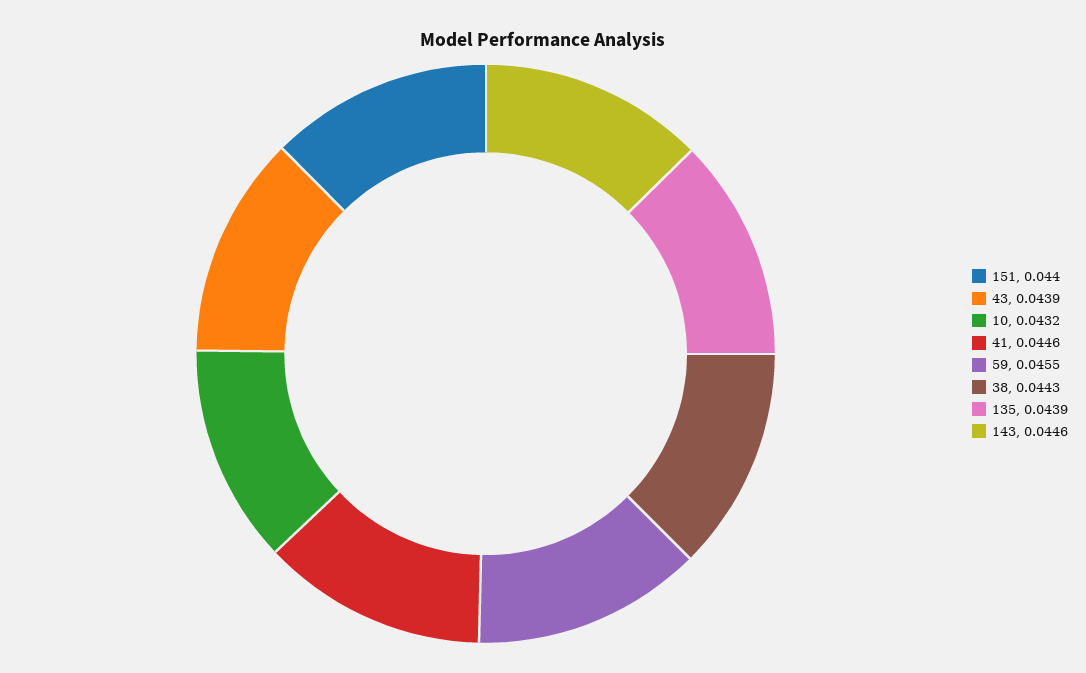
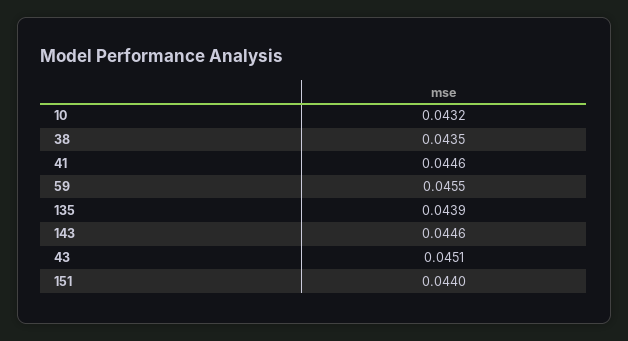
  {
    "151": 0.044,
-   "43": 0.0439,
+   "43": 0.0451,
    "10": 0.0432,
    "41": 0.0446,
    "59": 0.0455,
-   "38": 0.0443,
+   "38": 0.0435,
    "135": 0.0439,
    "143": 0.0446
  }

